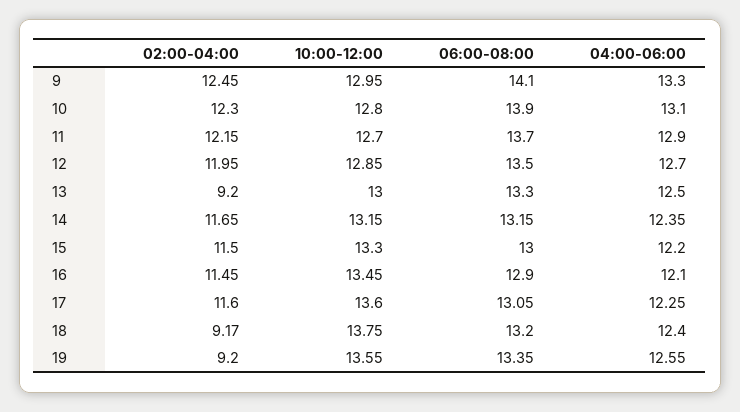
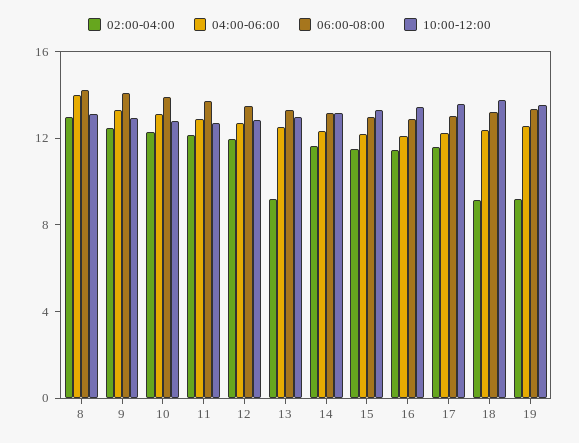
  {
    "02:00-04:00": {
      "9": 12.45,
      "10": 12.3,
      "11": 12.15,
      "12": 11.95,
      "13": 9.2,
      "14": 11.65,
      "15": 11.5,
      "16": 11.45,
      "17": 11.6,
      "18": 9.17,
-     "19": 9.2
+     "19": 9.2,
+     "8": 13
    },
    "10:00-12:00": {
      "9": 12.95,
      "10": 12.8,
      "11": 12.7,
      "12": 12.85,
      "13": 13,
      "14": 13.15,
      "15": 13.3,
      "16": 13.45,
      "17": 13.6,
      "18": 13.75,
-     "19": 13.55
+     "19": 13.55,
+     "8": 13
    },
    "06:00-08:00": {
      "9": 14.1,
      "10": 13.9,
      "11": 13.7,
      "12": 13.5,
      "13": 13.3,
      "14": 13.15,
      "15": 13,
      "16": 12.9,
      "17": 13.05,
      "18": 13.2,
-     "19": 13.35
+     "19": 13.35,
+     "8": 14
    },
    "04:00-06:00": {
      "9": 13.3,
      "10": 13.1,
      "11": 12.9,
      "12": 12.7,
      "13": 12.5,
      "14": 12.35,
      "15": 12.2,
      "16": 12.1,
      "17": 12.25,
      "18": 12.4,
-     "19": 12.55
+     "19": 12.55,
+     "8": 14
    }
  }

